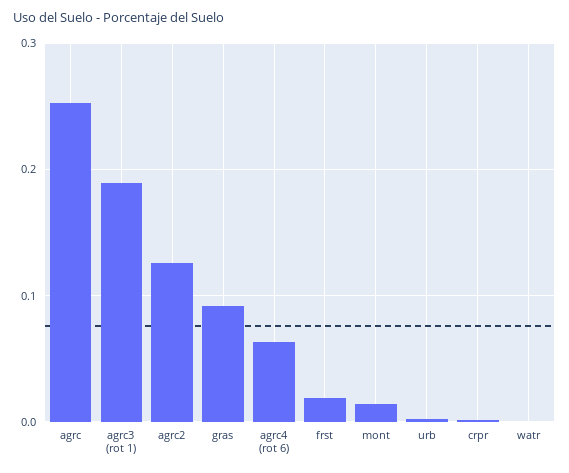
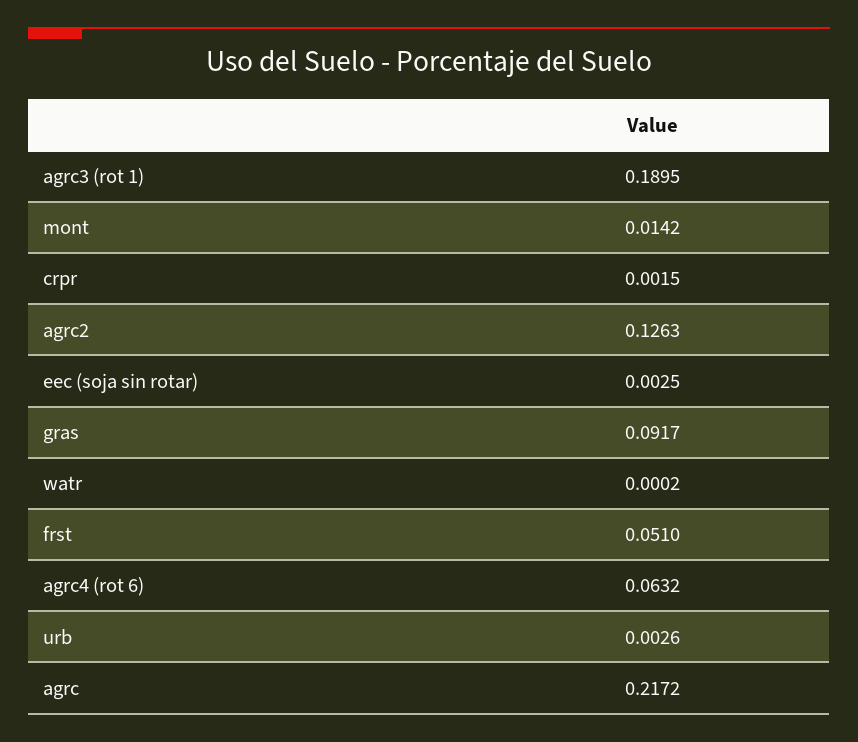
  {
-   "agrc": 0.25,
+   "agrc": 0.2172,
    "agrc3 (rot 1)": 0.1895,
    "agrc2": 0.1263,
    "gras": 0.0917,
    "agrc4 (rot 6)": 0.0632,
-   "frst": 0.02,
+   "frst": 0.051,
    "mont": 0.0142,
    "urb": 0.0026,
    "crpr": 0.0015,
-   "watr": 0.0002
+   "watr": 0.0002,
+   "eec (soja sin rotar)": 0.0025
  }

